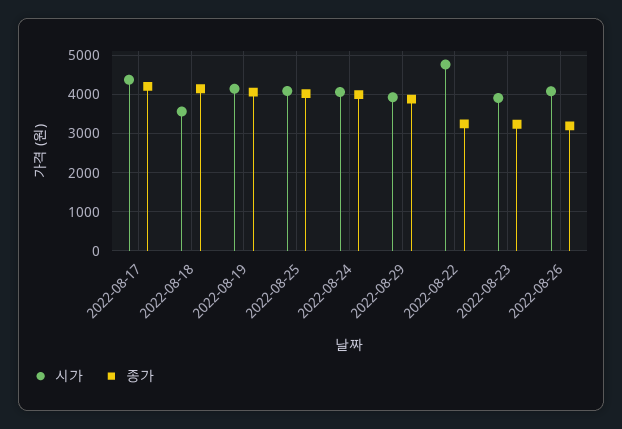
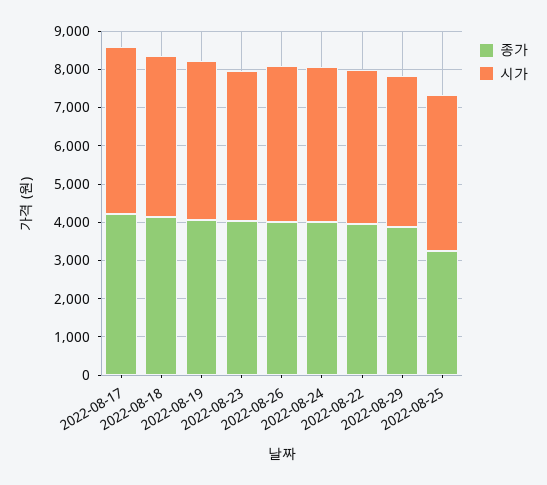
  {
    "시가": {
      "2022-08-17": 4400,
-     "2022-08-18": 3600,
+     "2022-08-18": 4250,
      "2022-08-19": 4200,
      "2022-08-25": 4000,
      "2022-08-24": 4000,
      "2022-08-29": 4000,
-     "2022-08-22": 4800,
+     "2022-08-22": 4000,
      "2022-08-23": 4000,
      "2022-08-26": 4000
    },
    "종가": {
      "2022-08-17": 4200,
      "2022-08-18": 4200,
      "2022-08-19": 4000,
-     "2022-08-25": 4000,
+     "2022-08-25": 3250,
      "2022-08-24": 4000,
      "2022-08-29": 3800,
-     "2022-08-22": 3200,
+     "2022-08-22": 4000,
-     "2022-08-23": 3200,
+     "2022-08-23": 4000,
-     "2022-08-26": 3200
+     "2022-08-26": 4000
    }
  }

